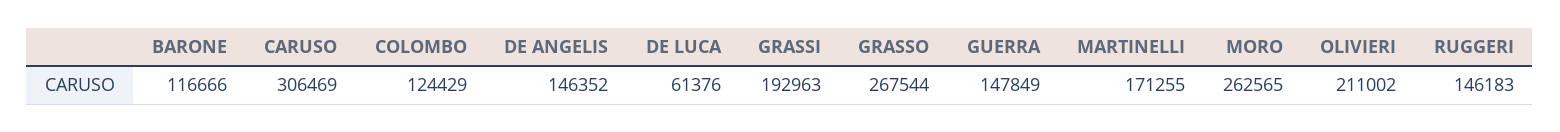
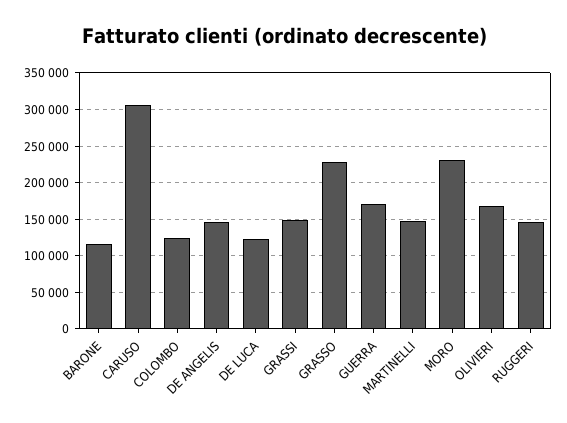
  {
    "BARONE": 116666,
    "CARUSO": 306469,
    "COLOMBO": 124429,
    "DE ANGELIS": 146352,
-   "DE LUCA": 61376,
+   "DE LUCA": 120000,
-   "GRASSI": 192963,
+   "GRASSI": 150000,
-   "GRASSO": 267544,
+   "GRASSO": 230000,
-   "GUERRA": 147849,
+   "GUERRA": 170000,
-   "MARTINELLI": 171255,
+   "MARTINELLI": 150000,
-   "MORO": 262565,
+   "MORO": 230000,
-   "OLIVIERI": 211002,
+   "OLIVIERI": 170000,
    "RUGGERI": 146183
  }

